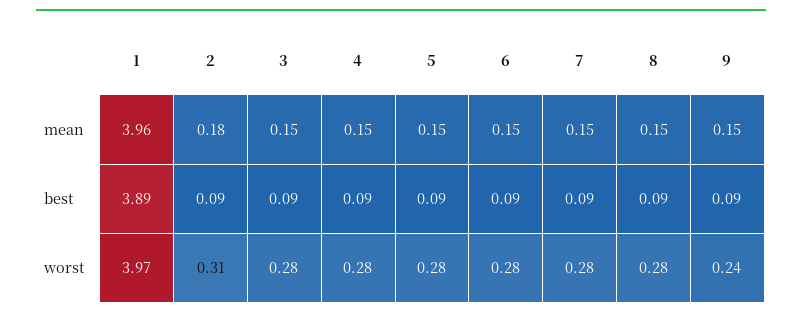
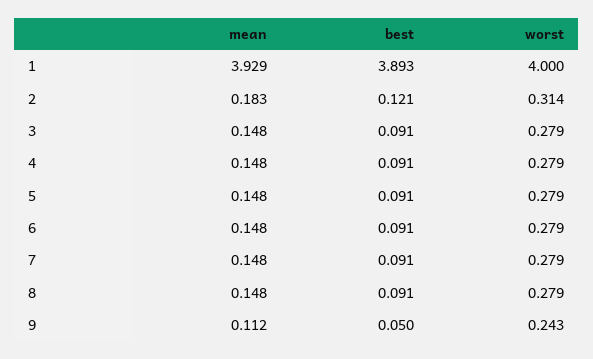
  {
    "1": {
-     "mean": 3.96,
+     "mean": 3.929,
      "best": 3.893,
-     "worst": 3.97
+     "worst": 4
    },
    "2": {
      "mean": 0.183,
-     "best": 0.09,
+     "best": 0.121,
      "worst": 0.314
    },
    "3": {
      "mean": 0.148,
      "best": 0.091,
      "worst": 0.279
    },
    "4": {
      "mean": 0.148,
      "best": 0.091,
      "worst": 0.279
    },
    "5": {
      "mean": 0.148,
      "best": 0.091,
      "worst": 0.279
    },
    "6": {
      "mean": 0.148,
      "best": 0.091,
      "worst": 0.279
    },
    "7": {
      "mean": 0.148,
      "best": 0.091,
      "worst": 0.279
    },
    "8": {
      "mean": 0.148,
      "best": 0.091,
      "worst": 0.279
    },
    "9": {
-     "mean": 0.15,
+     "mean": 0.112,
-     "best": 0.09,
+     "best": 0.05,
      "worst": 0.243
    }
  }

